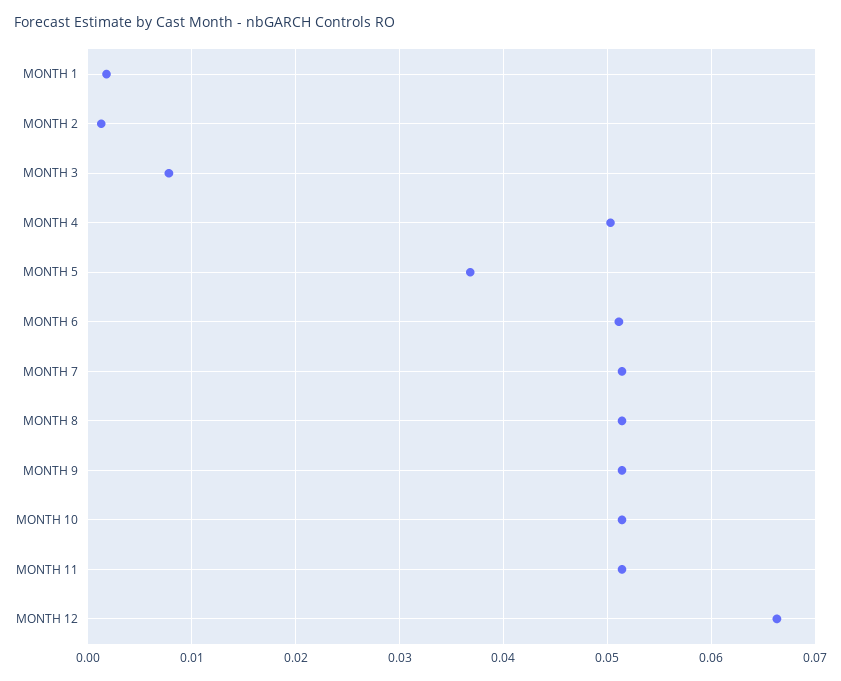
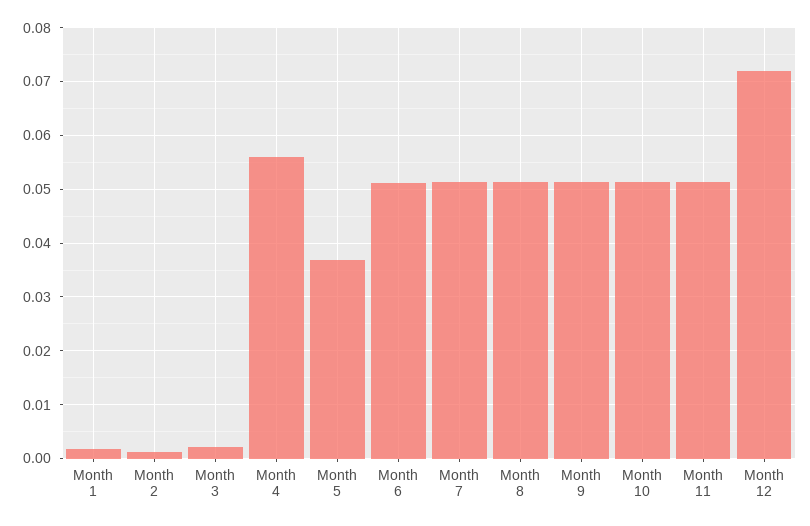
  {
    "MONTH 1": 0.002,
    "MONTH 2": 0.001,
-   "MONTH 3": 0.008,
+   "MONTH 3": 0.002,
-   "MONTH 4": 0.05,
+   "MONTH 4": 0.056,
    "MONTH 5": 0.037,
    "MONTH 6": 0.051,
    "MONTH 7": 0.051,
    "MONTH 8": 0.051,
    "MONTH 9": 0.051,
    "MONTH 10": 0.051,
    "MONTH 11": 0.051,
-   "MONTH 12": 0.066
+   "MONTH 12": 0.072
  }

